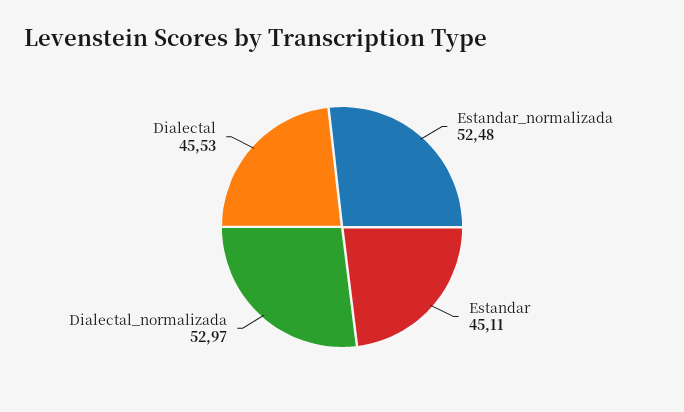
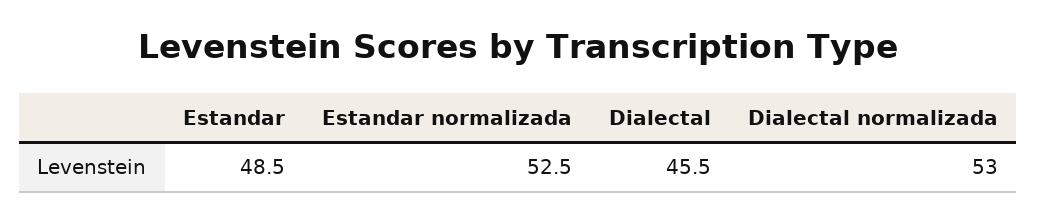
  {
    "Estandar_normalizada": 52.48,
-   "Estandar": 45.11,
+   "Estandar": 48.5,
    "Dialectal_normalizada": 52.97,
    "Dialectal": 45.53
  }

